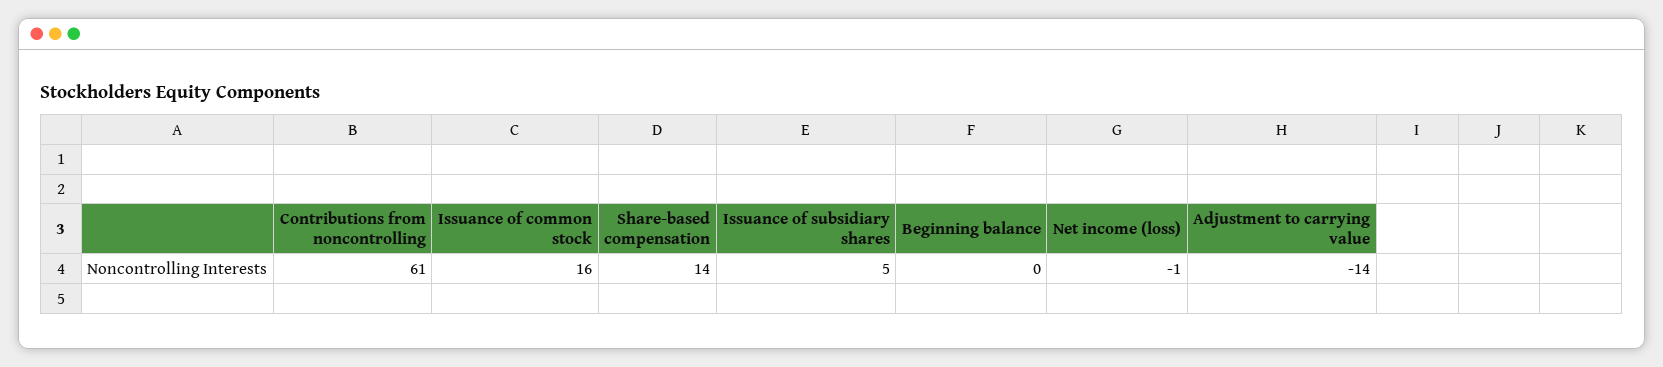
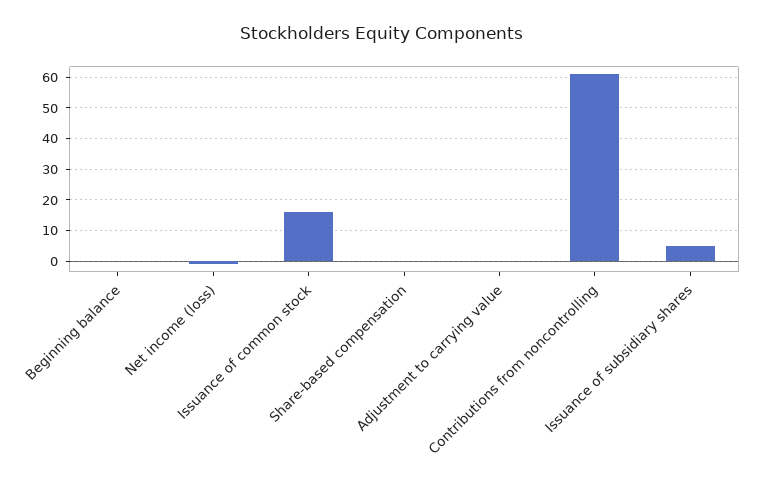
  {
    "Contributions from noncontrolling": 61,
    "Issuance of common stock": 16,
-   "Share-based compensation": 14,
+   "Share-based compensation": 0,
    "Issuance of subsidiary shares": 5,
    "Beginning balance": 0,
    "Net income (loss)": -1,
-   "Adjustment to carrying value": -14
+   "Adjustment to carrying value": 0
  }

